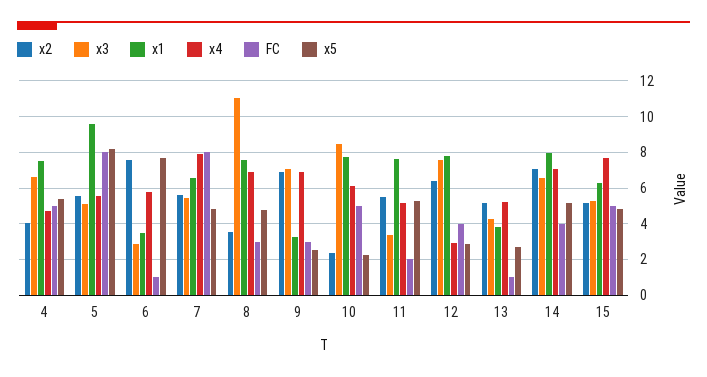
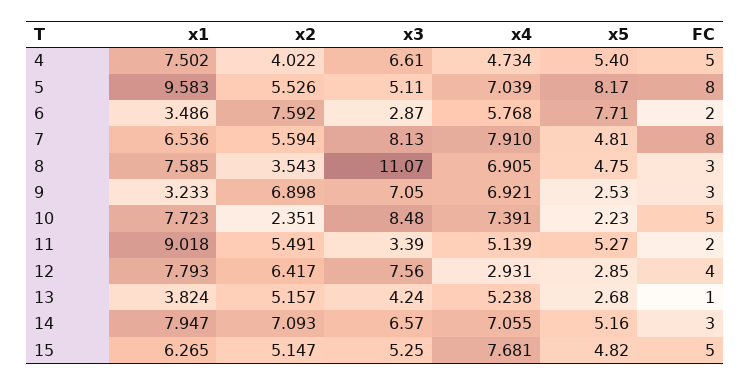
  {
    "x2": {
      "4": 4.022,
      "5": 5.526,
      "6": 7.592,
      "7": 5.594,
      "8": 3.543,
      "9": 6.898,
      "10": 2.351,
      "11": 5.491,
      "12": 6.417,
      "13": 5.157,
      "14": 7.093,
      "15": 5.147
    },
    "x3": {
      "4": 6.61,
      "5": 5.11,
      "6": 2.87,
-     "7": 5.5,
+     "7": 8.13,
      "8": 11.07,
      "9": 7.05,
      "10": 8.48,
      "11": 3.39,
      "12": 7.56,
      "13": 4.24,
      "14": 6.57,
      "15": 5.25
    },
    "x1": {
      "4": 7.502,
      "5": 9.583,
      "6": 3.486,
      "7": 6.536,
      "8": 7.585,
      "9": 3.233,
      "10": 7.723,
-     "11": 7.5,
+     "11": 9.018,
      "12": 7.793,
      "13": 3.824,
      "14": 7.947,
      "15": 6.265
    },
    "x4": {
      "4": 4.734,
-     "5": 5.5,
+     "5": 7.039,
      "6": 5.768,
      "7": 7.91,
      "8": 6.905,
      "9": 6.921,
-     "10": 6,
+     "10": 7.391,
      "11": 5.139,
      "12": 2.931,
      "13": 5.238,
      "14": 7.055,
      "15": 7.681
    },
    "FC": {
      "4": 5,
      "5": 8,
-     "6": 1,
+     "6": 2,
      "7": 8,
      "8": 3,
      "9": 3,
      "10": 5,
      "11": 2,
      "12": 4,
      "13": 1,
-     "14": 4,
+     "14": 3,
      "15": 5
    },
    "x5": {
      "4": 5.4,
      "5": 8.17,
      "6": 7.71,
      "7": 4.81,
      "8": 4.75,
      "9": 2.53,
      "10": 2.23,
      "11": 5.27,
      "12": 2.85,
      "13": 2.68,
      "14": 5.16,
      "15": 4.82
    }
  }

